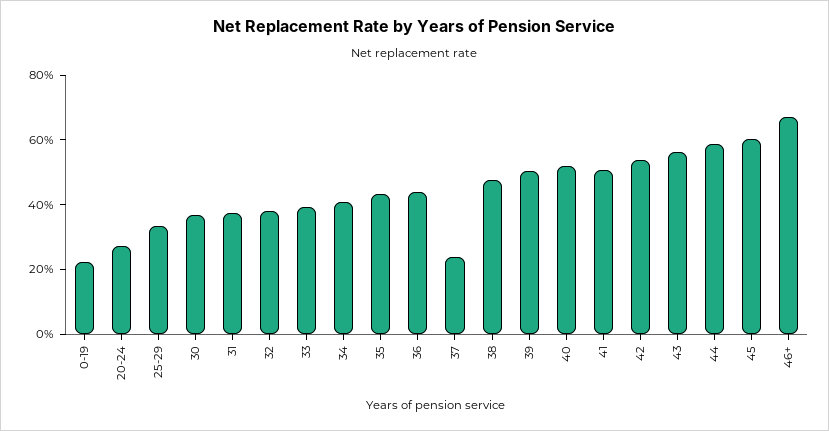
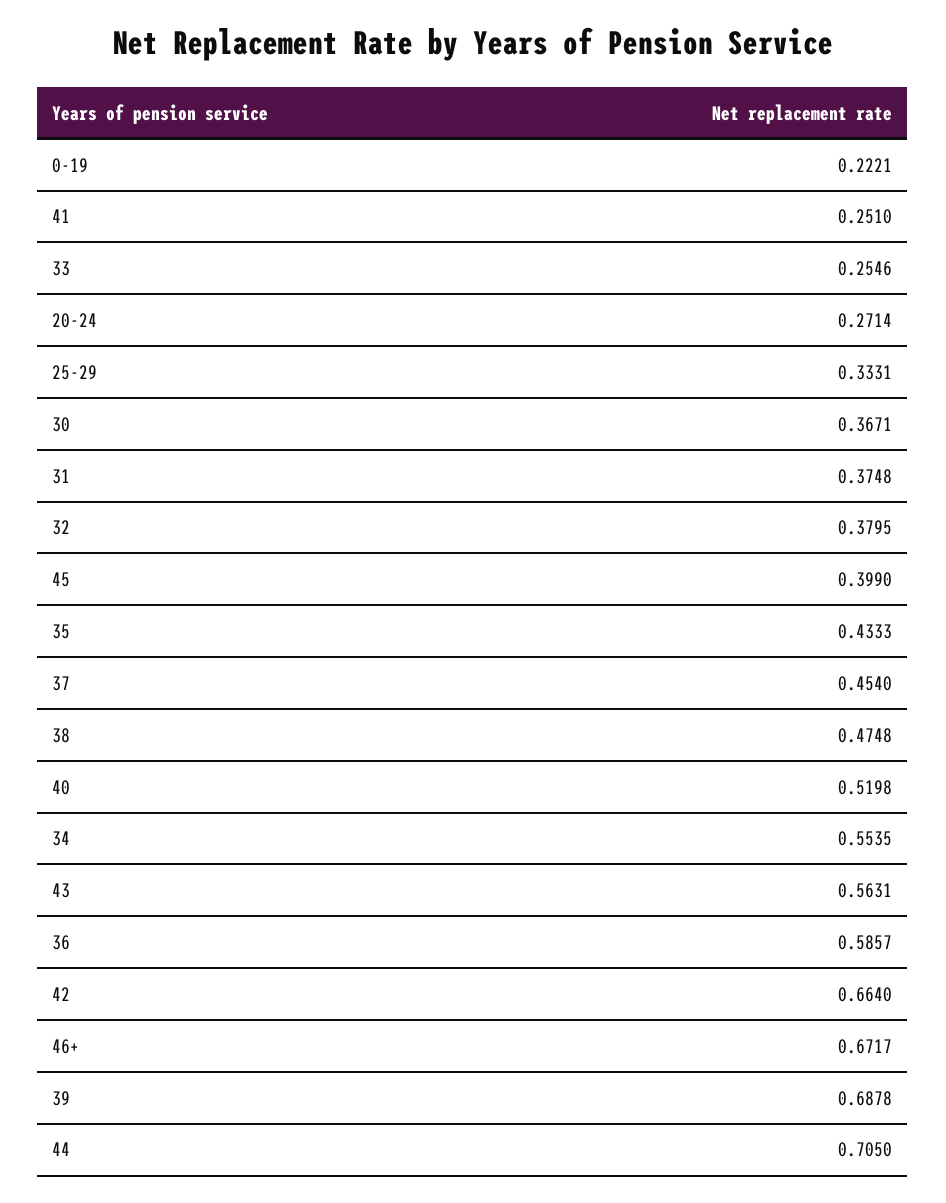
  {
    "0-19": 0.2221,
    "20-24": 0.2714,
    "25-29": 0.3331,
    "30": 0.3671,
    "31": 0.3748,
    "32": 0.3795,
-   "33": 0.4,
+   "33": 0.2546,
-   "34": 0.4,
+   "34": 0.5535,
    "35": 0.4333,
-   "36": 0.45,
+   "36": 0.5857,
-   "37": 0.25,
+   "37": 0.454,
    "38": 0.4748,
-   "39": 0.5,
+   "39": 0.6878,
    "40": 0.5198,
-   "41": 0.5,
+   "41": 0.251,
-   "42": 0.55,
+   "42": 0.664,
    "43": 0.5631,
-   "44": 0.6,
+   "44": 0.705,
-   "45": 0.6,
+   "45": 0.399,
    "46+": 0.6717
  }

